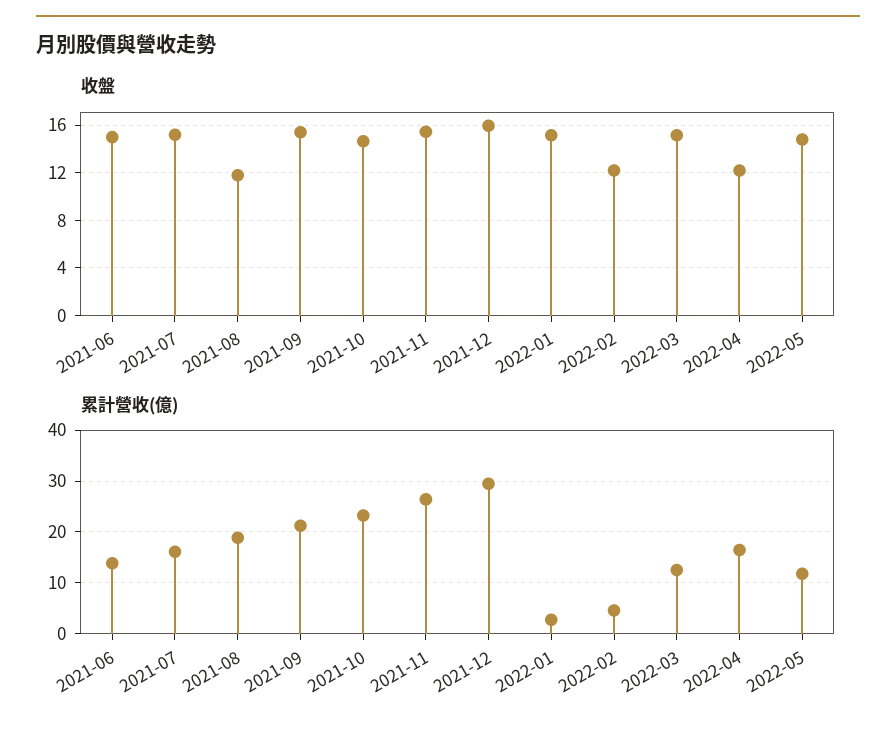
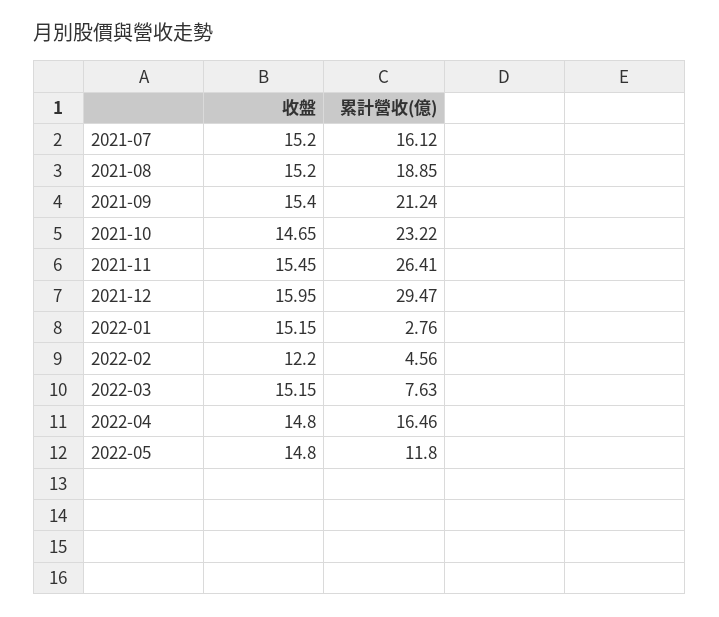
  {
    "收盤": {
-     "2021-06": 15,
      "2021-07": 15.2,
-     "2021-08": 12,
+     "2021-08": 15.2,
      "2021-09": 15.4,
      "2021-10": 14.65,
      "2021-11": 15.45,
      "2021-12": 15.95,
      "2022-01": 15.15,
      "2022-02": 12.2,
      "2022-03": 15.15,
-     "2022-04": 12,
+     "2022-04": 14.8,
      "2022-05": 14.8
    },
    "累計營收(億)": {
-     "2021-06": 14,
      "2021-07": 16.12,
      "2021-08": 18.85,
      "2021-09": 21.24,
      "2021-10": 23.22,
      "2021-11": 26.41,
      "2021-12": 29.47,
      "2022-01": 2.76,
      "2022-02": 4.56,
-     "2022-03": 12,
+     "2022-03": 7.63,
      "2022-04": 16.46,
      "2022-05": 11.8
    }
  }

